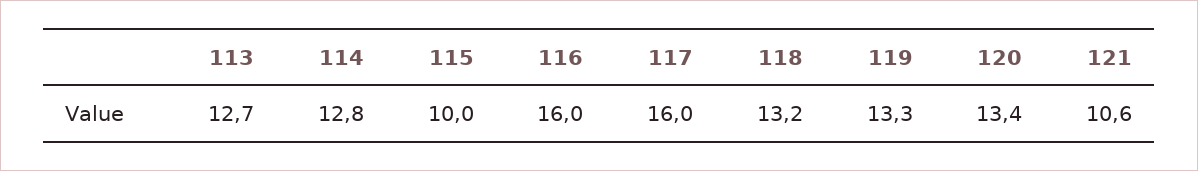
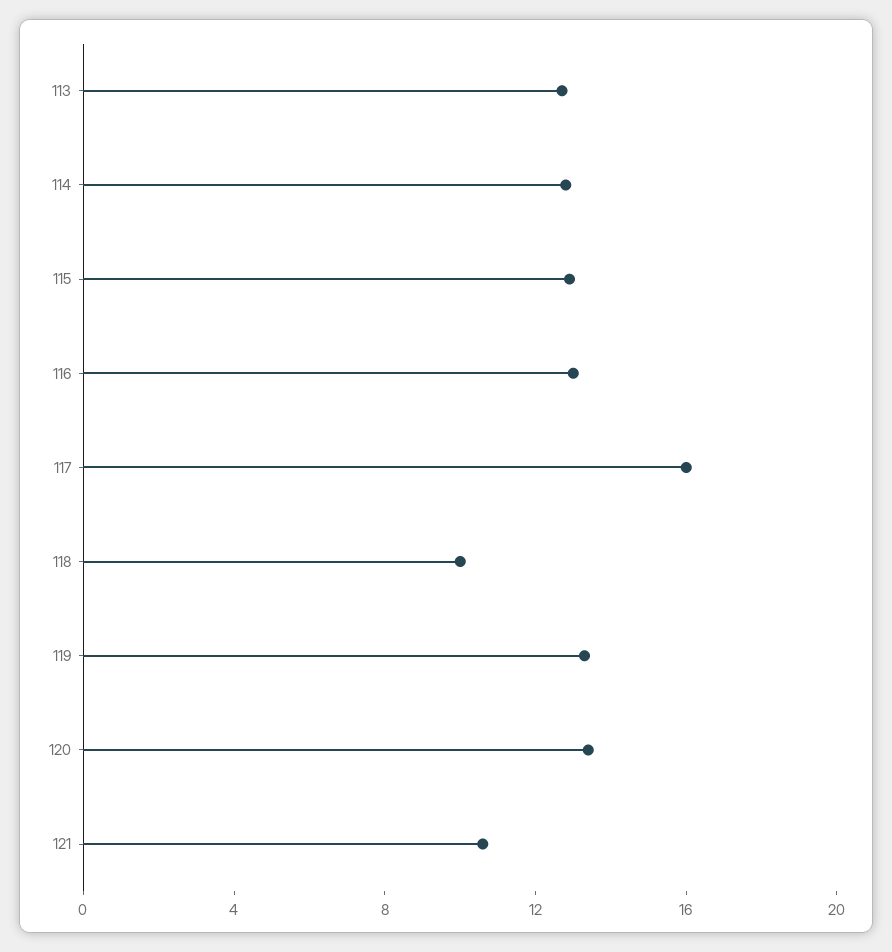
  {
    "113": 12.7,
    "114": 12.8,
-   "115": 10,
+   "115": 13,
-   "116": 16,
+   "116": 13,
    "117": 16,
-   "118": 13.2,
+   "118": 10,
    "119": 13.3,
    "120": 13.4,
    "121": 10.6
  }

